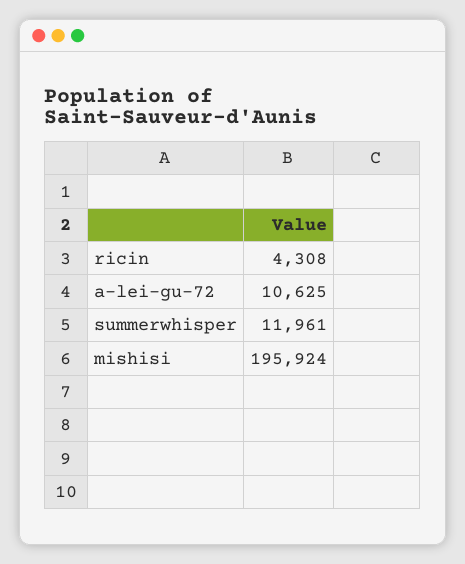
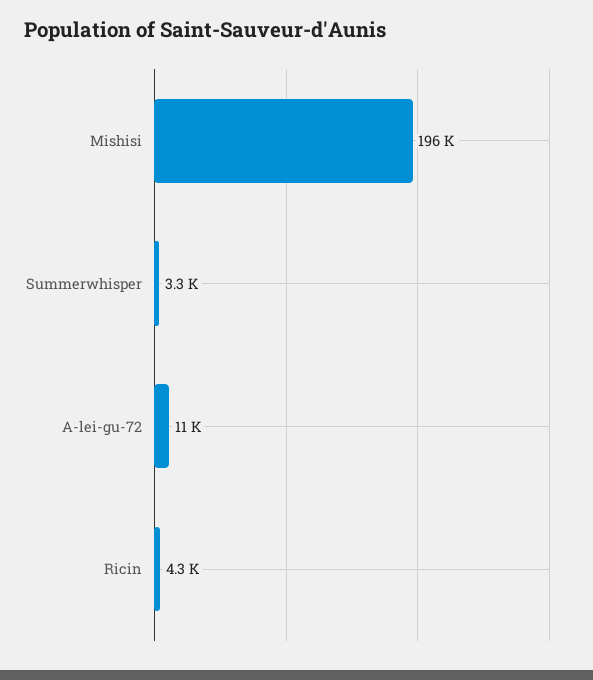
  {
    "ricin": 4308,
    "a-lei-gu-72": 10625,
-   "summerwhisper": 11961,
+   "summerwhisper": 3300,
    "mishisi": 195924
  }

